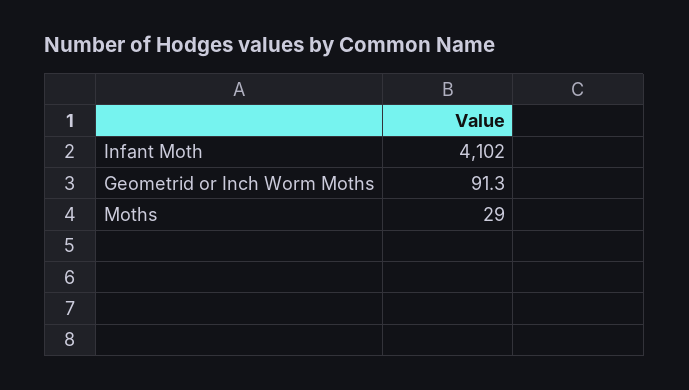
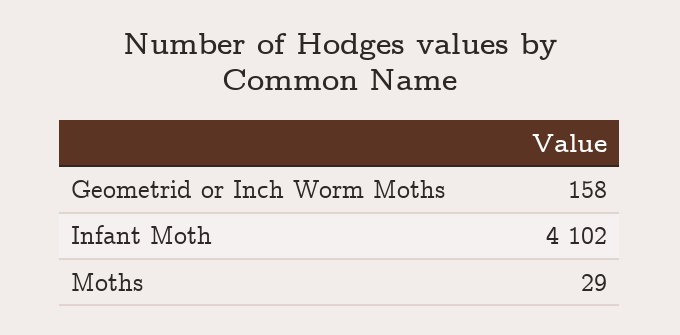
  {
    "Infant Moth": 4102,
-   "Geometrid or Inch Worm Moths": 91.3,
+   "Geometrid or Inch Worm Moths": 158,
    "Moths": 29
  }

